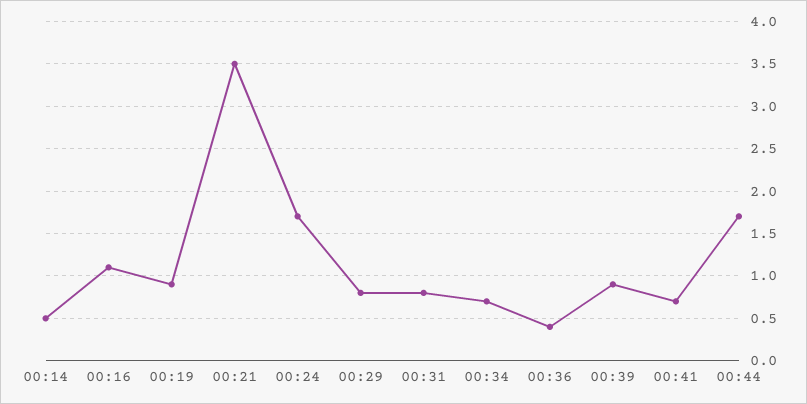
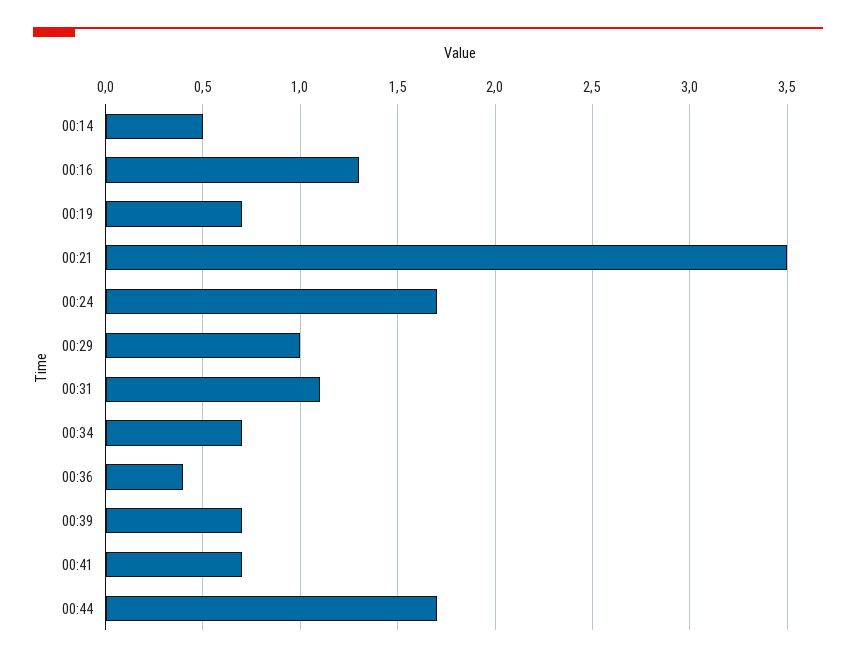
  {
    "00:14": 0.5,
-   "00:16": 1.1,
+   "00:16": 1.3,
-   "00:19": 0.9,
+   "00:19": 0.7,
    "00:21": 3.5,
    "00:24": 1.7,
-   "00:29": 0.8,
+   "00:29": 1,
-   "00:31": 0.8,
+   "00:31": 1.1,
    "00:34": 0.7,
    "00:36": 0.4,
-   "00:39": 0.9,
+   "00:39": 0.7,
    "00:41": 0.7,
    "00:44": 1.7
  }

